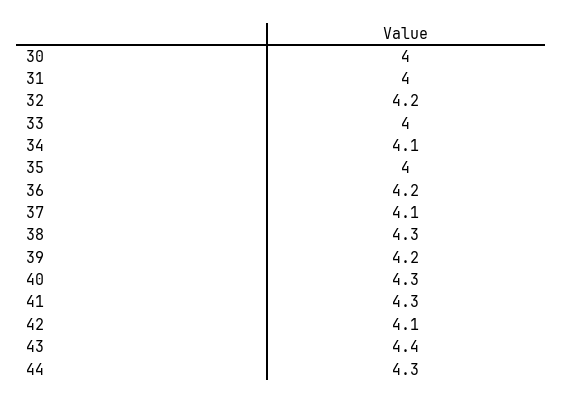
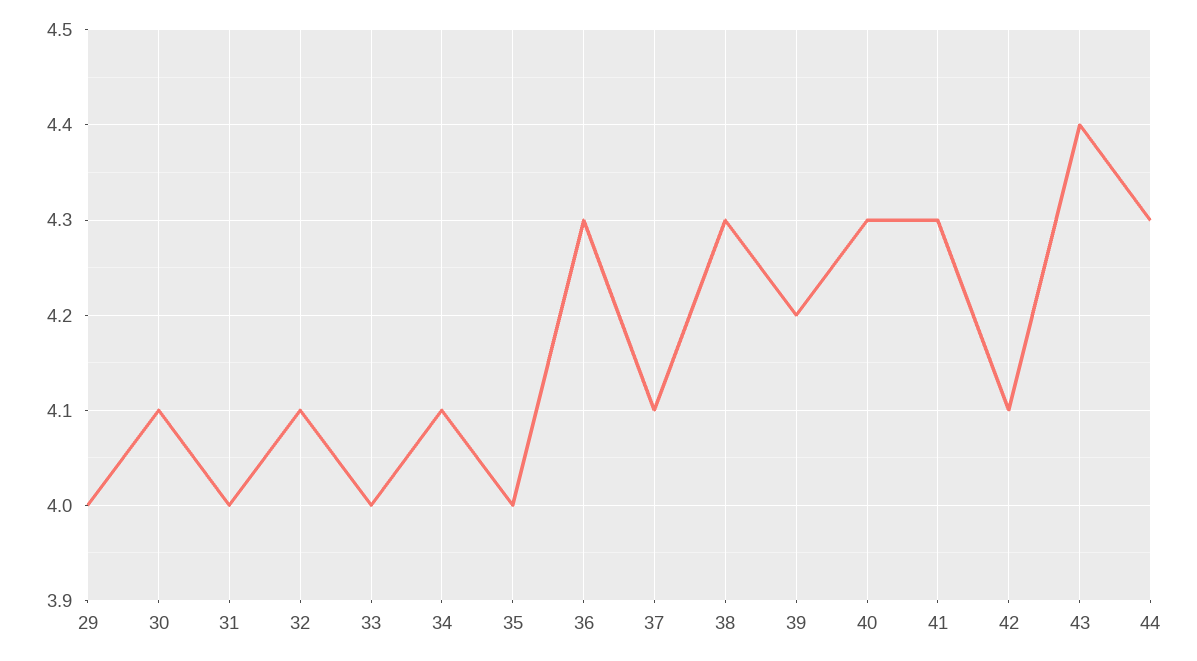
  {
-   "30": 4,
+   "30": 4.1,
    "31": 4,
-   "32": 4.2,
+   "32": 4.1,
    "33": 4,
    "34": 4.1,
    "35": 4,
-   "36": 4.2,
+   "36": 4.3,
    "37": 4.1,
    "38": 4.3,
    "39": 4.2,
    "40": 4.3,
    "41": 4.3,
    "42": 4.1,
    "43": 4.4,
-   "44": 4.3
+   "44": 4.3,
+   "29": 4
  }

